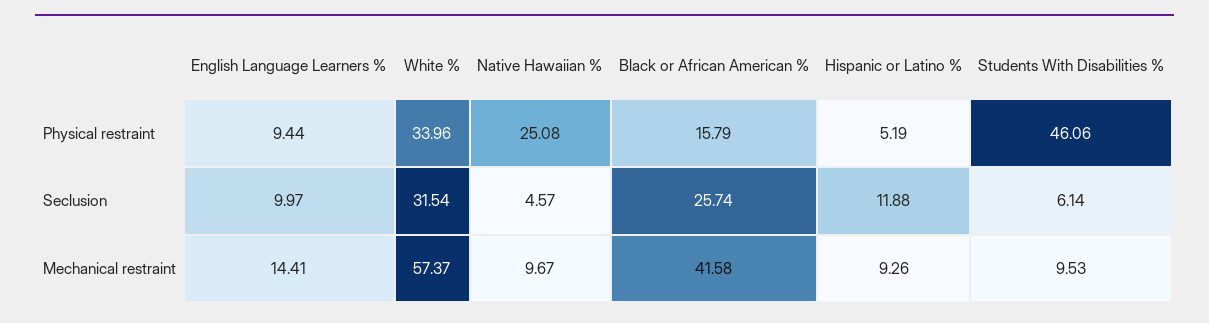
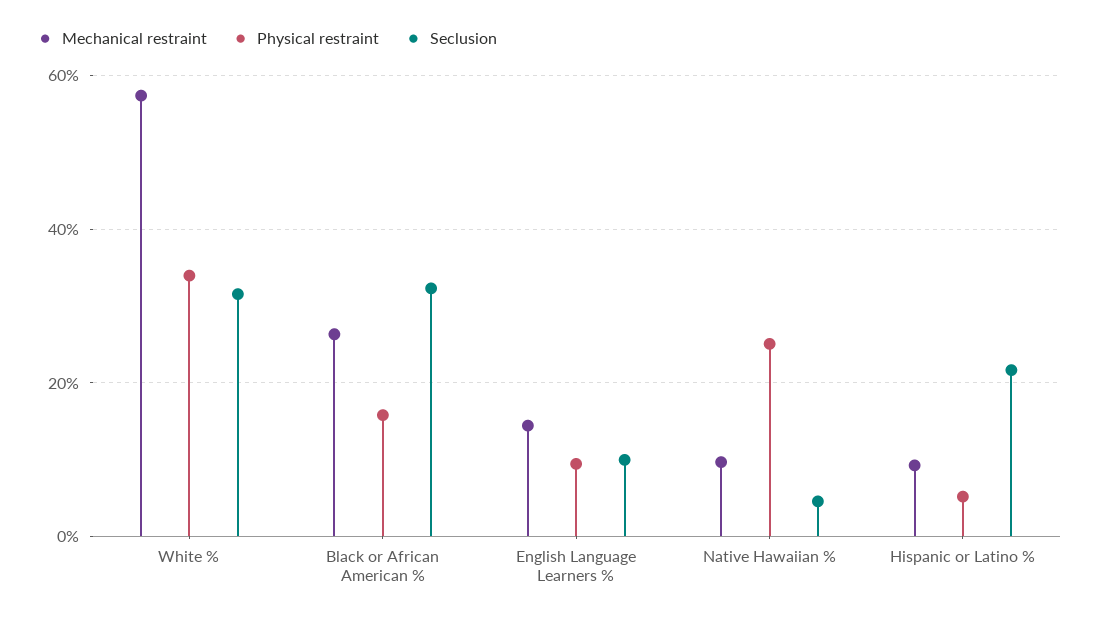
  {
    "Physical restraint": {
      "English Language Learners %": 9.44,
      "White %": 33.96,
      "Native Hawaiian %": 25.08,
      "Black or African American %": 15.79,
-     "Hispanic or Latino %": 5.19,
+     "Hispanic or Latino %": 5.19
-     "Students With Disabilities %": 46.06
    },
    "Seclusion": {
      "English Language Learners %": 9.97,
      "White %": 31.54,
      "Native Hawaiian %": 4.57,
-     "Black or African American %": 25.74,
+     "Black or African American %": 32,
-     "Hispanic or Latino %": 11.88,
+     "Hispanic or Latino %": 22
-     "Students With Disabilities %": 6.14
    },
    "Mechanical restraint": {
      "English Language Learners %": 14.41,
      "White %": 57.37,
      "Native Hawaiian %": 9.67,
-     "Black or African American %": 41.58,
+     "Black or African American %": 26,
-     "Hispanic or Latino %": 9.26,
+     "Hispanic or Latino %": 9.26
-     "Students With Disabilities %": 9.53
    }
  }

